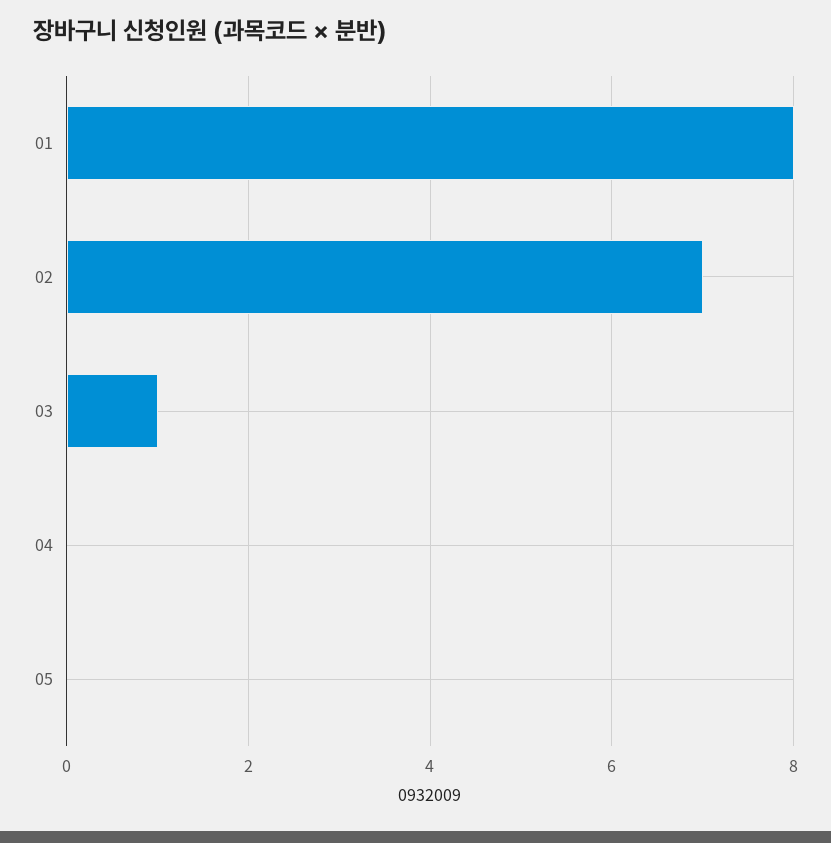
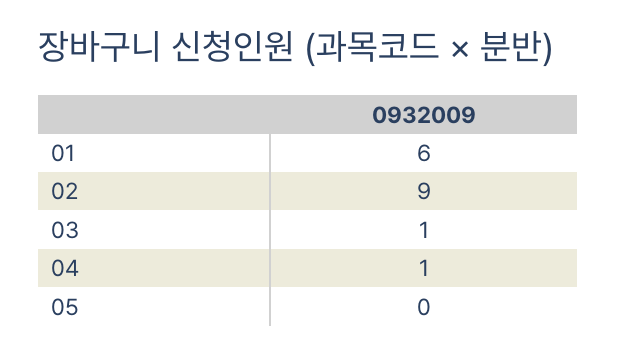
  {
-   "01": 8,
+   "01": 6,
-   "02": 7,
+   "02": 9,
    "03": 1,
-   "04": 0,
+   "04": 1,
    "05": 0
  }

